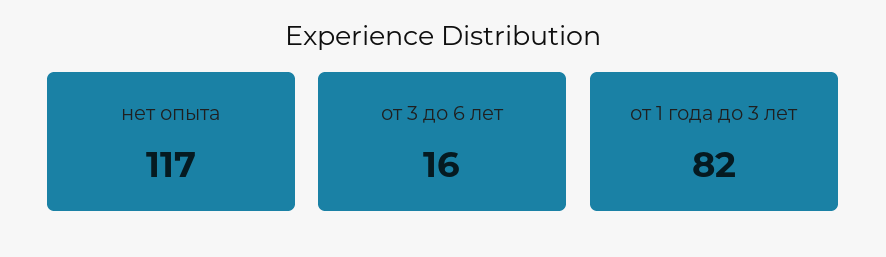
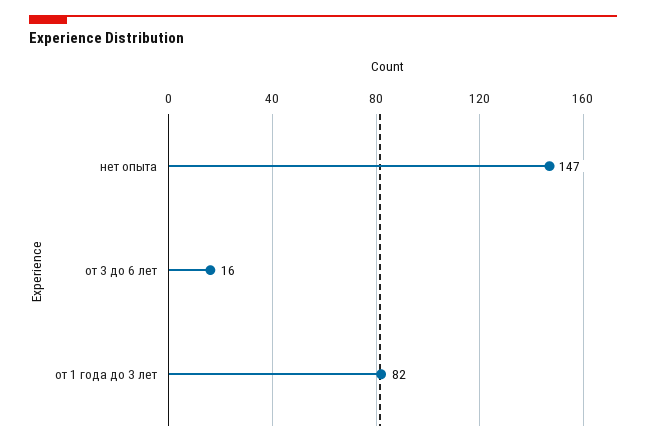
  {
-   "нет опыта": 117,
+   "нет опыта": 147,
    "от 3 до 6 лет": 16,
    "от 1 года до 3 лет": 82
  }

